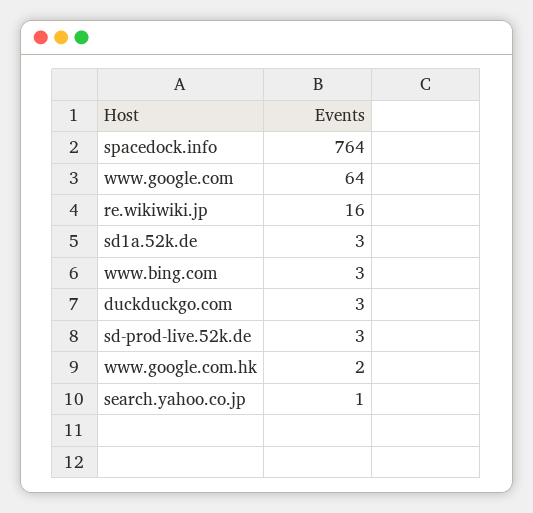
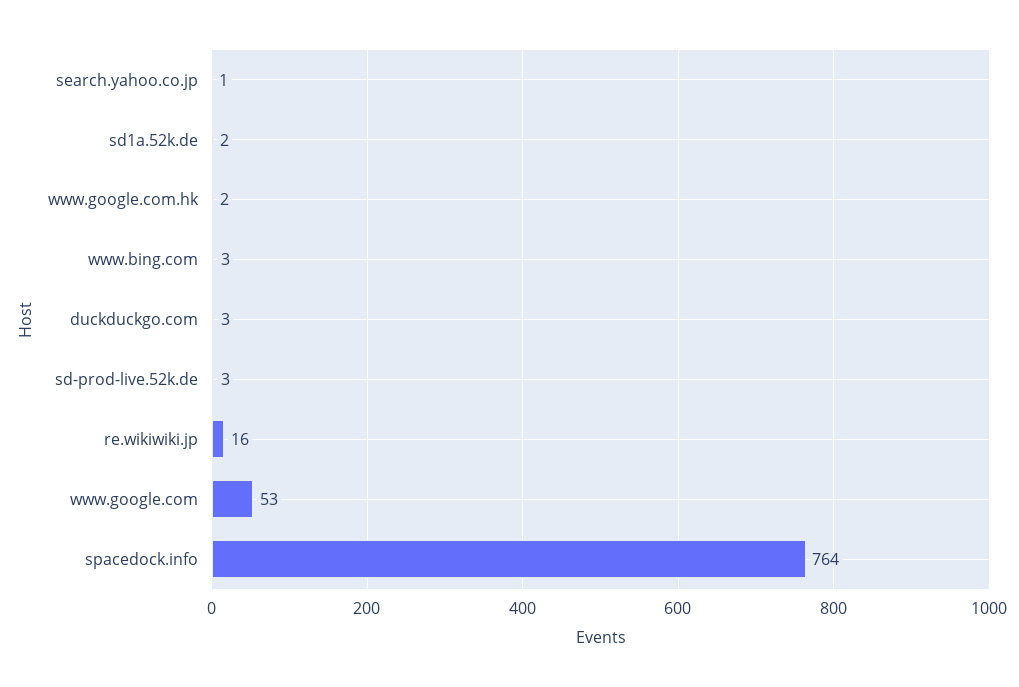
  {
    "spacedock.info": 764,
-   "www.google.com": 64,
+   "www.google.com": 53,
    "re.wikiwiki.jp": 16,
-   "sd1a.52k.de": 3,
+   "sd1a.52k.de": 2,
    "www.bing.com": 3,
    "duckduckgo.com": 3,
    "sd-prod-live.52k.de": 3,
    "www.google.com.hk": 2,
    "search.yahoo.co.jp": 1
  }

